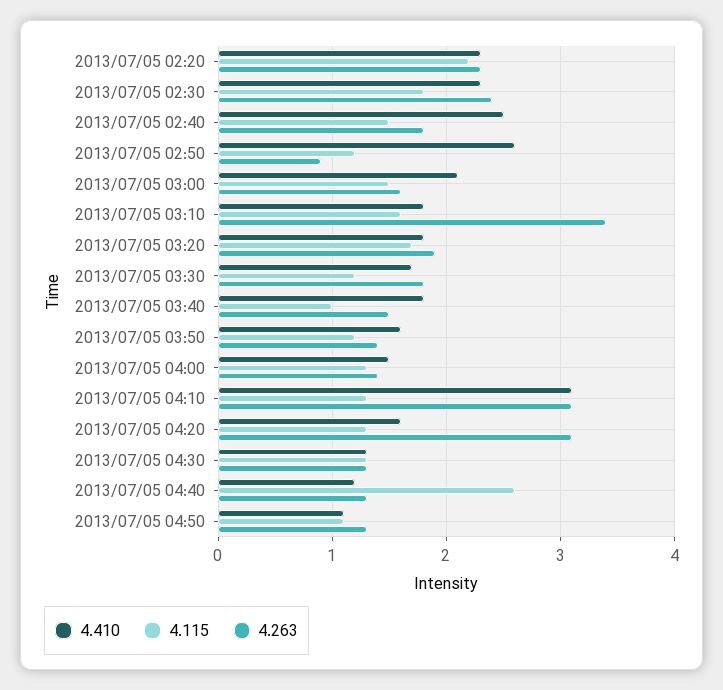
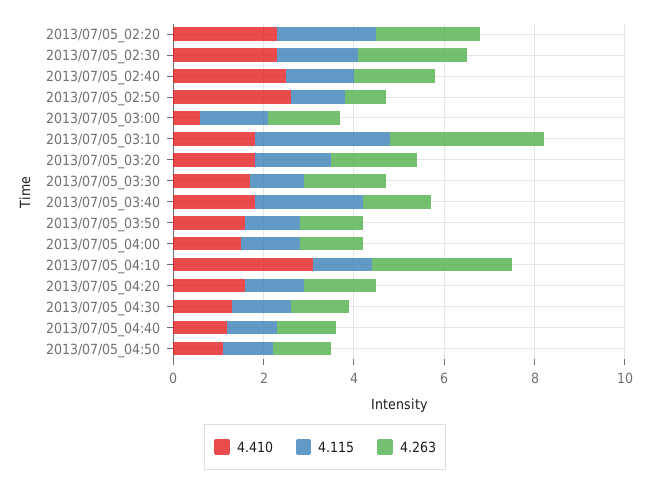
  {
    "4.410": {
      "2013/07/05 02:20": 2.3,
      "2013/07/05 02:30": 2.3,
      "2013/07/05 02:40": 2.5,
      "2013/07/05 02:50": 2.6,
-     "2013/07/05 03:00": 2.1,
+     "2013/07/05 03:00": 0.5,
      "2013/07/05 03:10": 1.8,
      "2013/07/05 03:20": 1.8,
      "2013/07/05 03:30": 1.7,
      "2013/07/05 03:40": 1.8,
      "2013/07/05 03:50": 1.6,
      "2013/07/05 04:00": 1.5,
      "2013/07/05 04:10": 3.1,
      "2013/07/05 04:20": 1.6,
      "2013/07/05 04:30": 1.3,
      "2013/07/05 04:40": 1.2,
      "2013/07/05 04:50": 1.1
    },
    "4.115": {
      "2013/07/05 02:20": 2.2,
      "2013/07/05 02:30": 1.8,
      "2013/07/05 02:40": 1.5,
      "2013/07/05 02:50": 1.2,
      "2013/07/05 03:00": 1.5,
-     "2013/07/05 03:10": 1.6,
+     "2013/07/05 03:10": 3,
      "2013/07/05 03:20": 1.7,
      "2013/07/05 03:30": 1.2,
-     "2013/07/05 03:40": 1,
+     "2013/07/05 03:40": 2.5,
      "2013/07/05 03:50": 1.2,
      "2013/07/05 04:00": 1.3,
      "2013/07/05 04:10": 1.3,
      "2013/07/05 04:20": 1.3,
      "2013/07/05 04:30": 1.3,
-     "2013/07/05 04:40": 2.6,
+     "2013/07/05 04:40": 1,
      "2013/07/05 04:50": 1.1
    },
    "4.263": {
      "2013/07/05 02:20": 2.3,
      "2013/07/05 02:30": 2.4,
      "2013/07/05 02:40": 1.8,
      "2013/07/05 02:50": 0.9,
      "2013/07/05 03:00": 1.6,
      "2013/07/05 03:10": 3.4,
      "2013/07/05 03:20": 1.9,
      "2013/07/05 03:30": 1.8,
      "2013/07/05 03:40": 1.5,
      "2013/07/05 03:50": 1.4,
      "2013/07/05 04:00": 1.4,
      "2013/07/05 04:10": 3.1,
-     "2013/07/05 04:20": 3.1,
+     "2013/07/05 04:20": 1.5,
      "2013/07/05 04:30": 1.3,
      "2013/07/05 04:40": 1.3,
      "2013/07/05 04:50": 1.3
    }
  }

